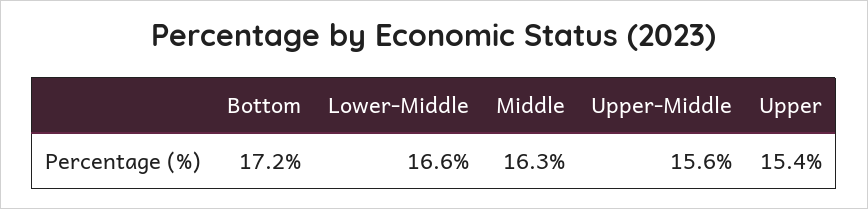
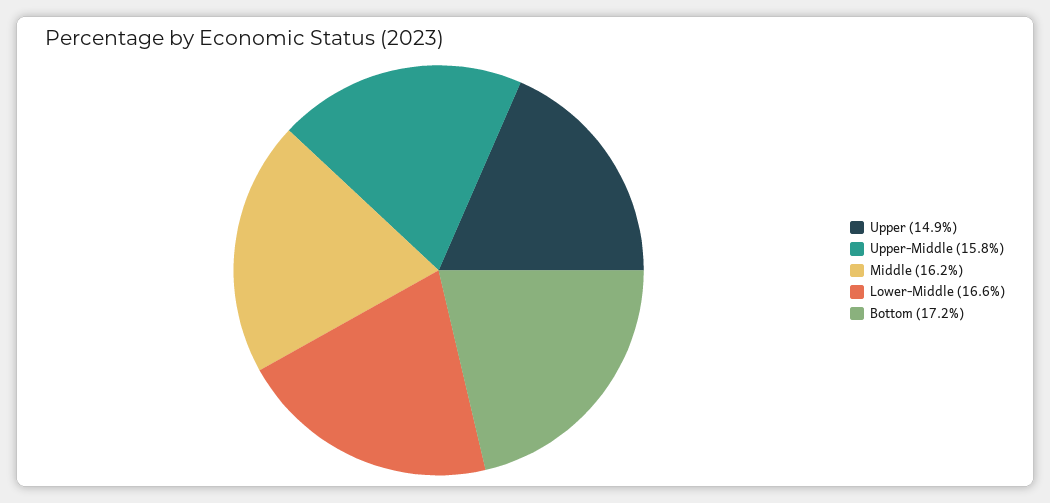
  {
    "Bottom": 17.2,
    "Lower-Middle": 16.6,
-   "Middle": 16.3,
+   "Middle": 16.2,
-   "Upper-Middle": 15.6,
+   "Upper-Middle": 15.8,
-   "Upper": 15.4
+   "Upper": 14.9
  }

